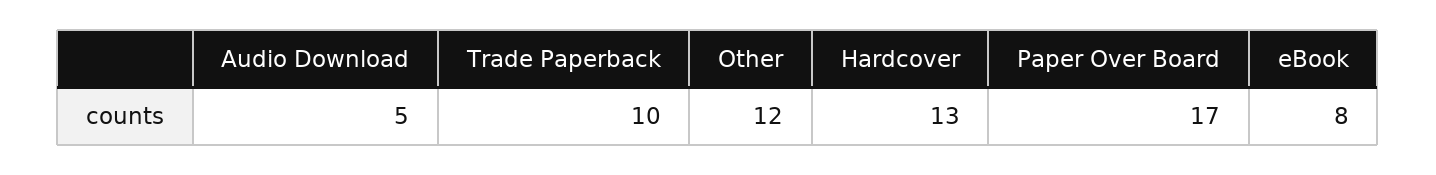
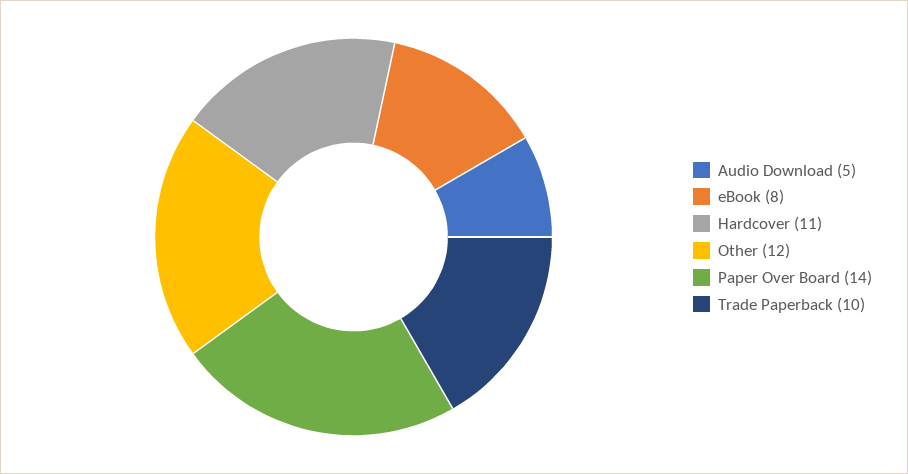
  {
    "Audio Download": 5,
    "Trade Paperback": 10,
    "Other": 12,
-   "Hardcover": 13,
+   "Hardcover": 11,
-   "Paper Over Board": 17,
+   "Paper Over Board": 14,
    "eBook": 8
  }

